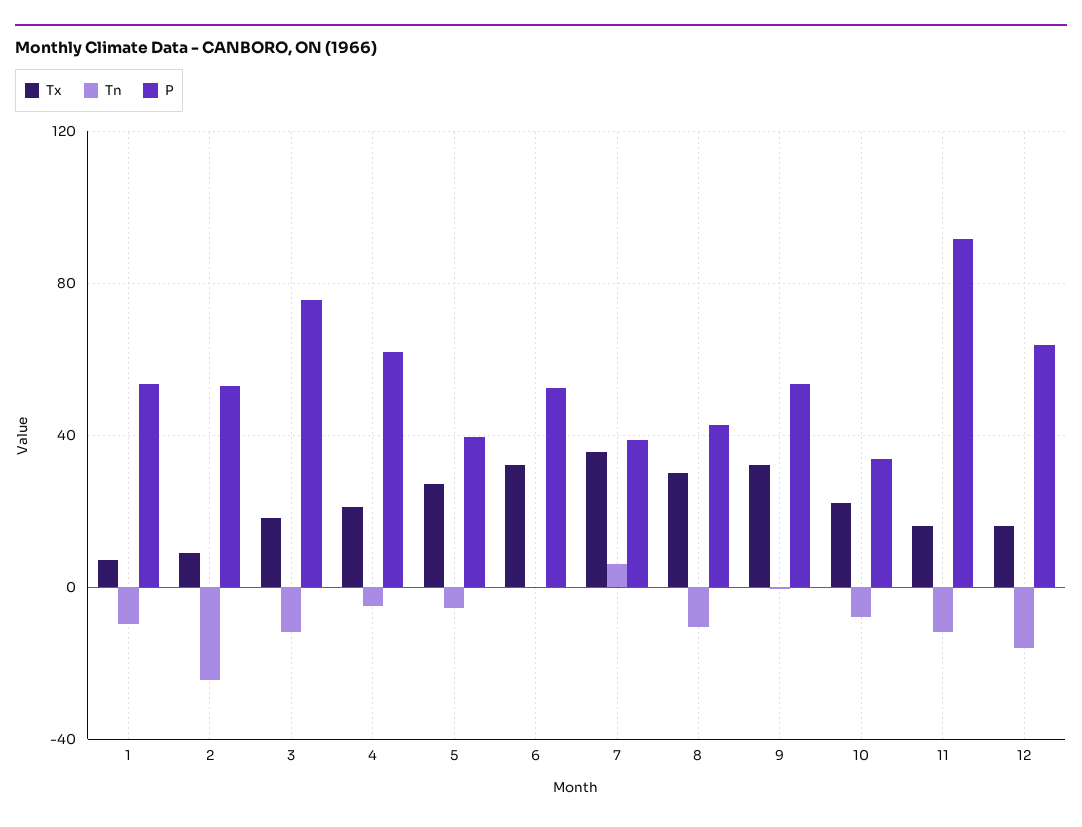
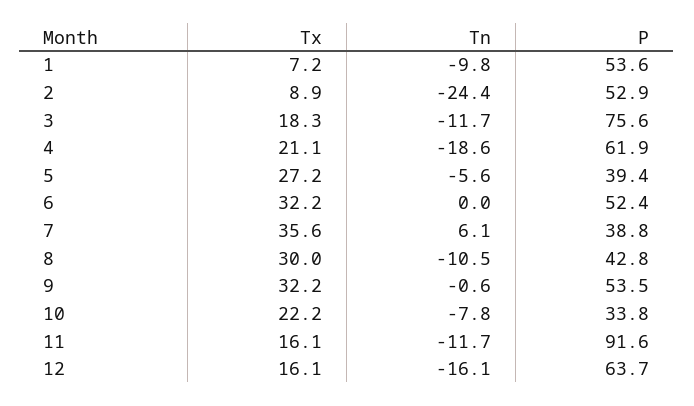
  {
    "Tx": {
      "1": 7.2,
      "2": 8.9,
      "3": 18.3,
      "4": 21.1,
      "5": 27.2,
      "6": 32.2,
      "7": 35.6,
      "8": 30,
      "9": 32.2,
      "10": 22.2,
      "11": 16.1,
      "12": 16.1
    },
    "Tn": {
      "1": -9.8,
      "2": -24.4,
      "3": -11.7,
-     "4": -5,
+     "4": -18.6,
      "5": -5.6,
      "6": 0,
      "7": 6.1,
      "8": -10.5,
      "9": -0.6,
      "10": -7.8,
      "11": -11.7,
      "12": -16.1
    },
    "P": {
      "1": 53.6,
      "2": 52.9,
      "3": 75.6,
      "4": 61.9,
      "5": 39.4,
      "6": 52.4,
      "7": 38.8,
      "8": 42.8,
      "9": 53.5,
      "10": 33.8,
      "11": 91.6,
      "12": 63.7
    }
  }

